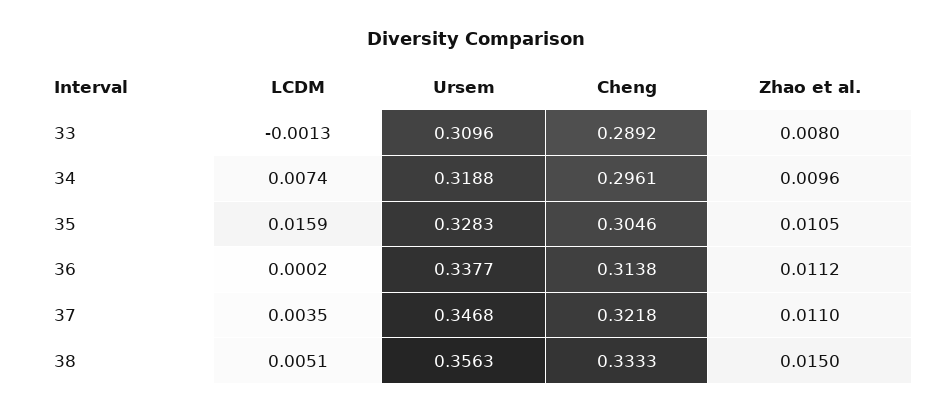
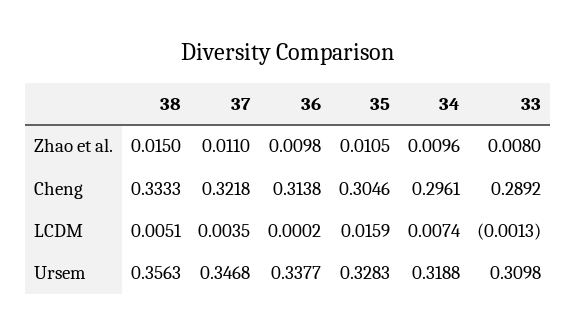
  {
    "LCDM": {
      "33": -0.0013,
      "34": 0.0074,
      "35": 0.0159,
      "36": 0.0002,
      "37": 0.0035,
      "38": 0.0051
    },
    "Ursem": {
-     "33": 0.3096,
+     "33": 0.3098,
      "34": 0.3188,
      "35": 0.3283,
      "36": 0.3377,
      "37": 0.3468,
      "38": 0.3563
    },
    "Cheng": {
      "33": 0.2892,
      "34": 0.2961,
      "35": 0.3046,
      "36": 0.3138,
      "37": 0.3218,
      "38": 0.3333
    },
    "Zhao et al.": {
      "33": 0.008,
      "34": 0.0096,
      "35": 0.0105,
-     "36": 0.0112,
+     "36": 0.0098,
      "37": 0.011,
      "38": 0.015
    }
  }

